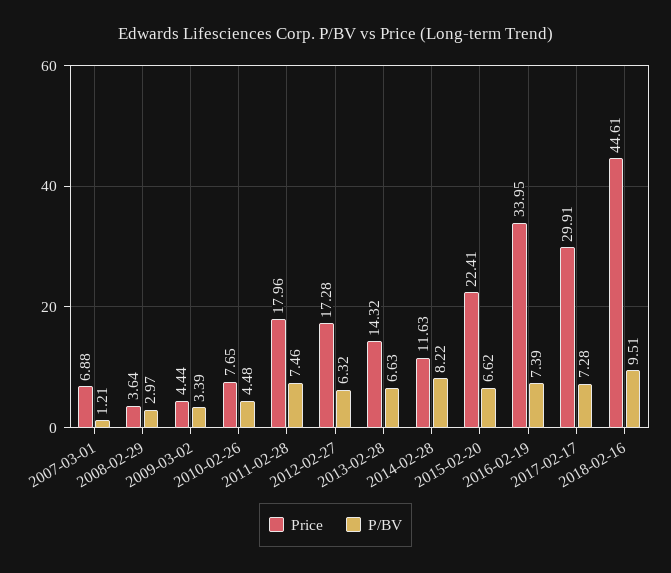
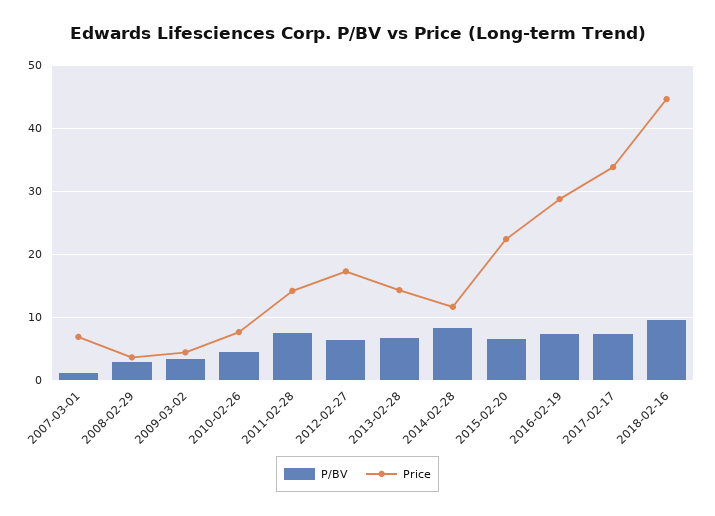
  {
    "Price": {
      "2007-03-01": 6.88,
      "2008-02-29": 3.64,
      "2009-03-02": 4.44,
      "2010-02-26": 7.65,
-     "2011-02-28": 17.96,
+     "2011-02-28": 14,
      "2012-02-27": 17.28,
      "2013-02-28": 14.32,
      "2014-02-28": 11.63,
      "2015-02-20": 22.41,
-     "2016-02-19": 33.95,
+     "2016-02-19": 29,
-     "2017-02-17": 29.91,
+     "2017-02-17": 34,
      "2018-02-16": 44.61
    },
    "P/BV": {
      "2007-03-01": 1.21,
      "2008-02-29": 2.97,
      "2009-03-02": 3.39,
      "2010-02-26": 4.48,
      "2011-02-28": 7.46,
      "2012-02-27": 6.32,
      "2013-02-28": 6.63,
      "2014-02-28": 8.22,
      "2015-02-20": 6.62,
      "2016-02-19": 7.39,
      "2017-02-17": 7.28,
      "2018-02-16": 9.51
    }
  }

